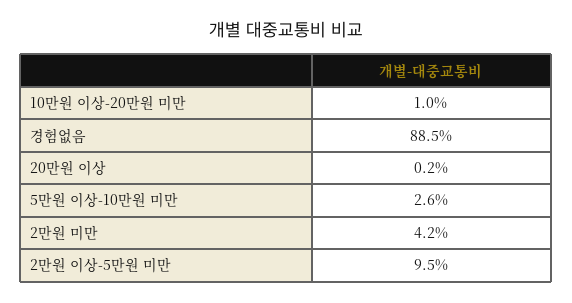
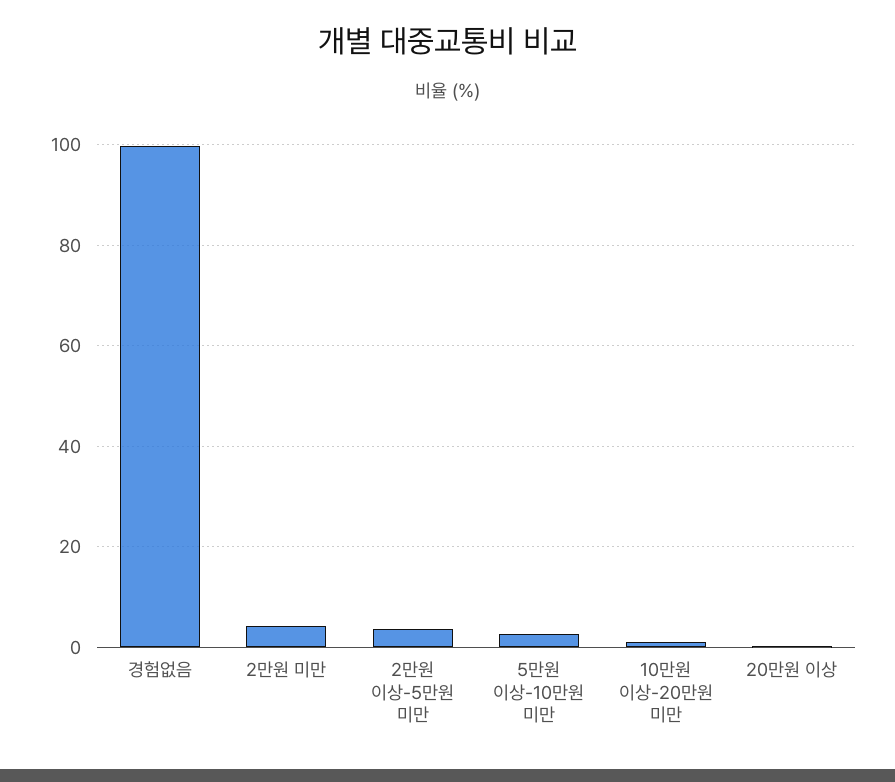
  {
    "10만원 이상-20만원 미만": 1,
-   "경험없음": 88.5,
+   "경험없음": 100,
    "20만원 이상": 0.2,
    "5만원 이상-10만원 미만": 2.6,
    "2만원 미만": 4.2,
-   "2만원 이상-5만원 미만": 9.5
+   "2만원 이상-5만원 미만": 4
  }

